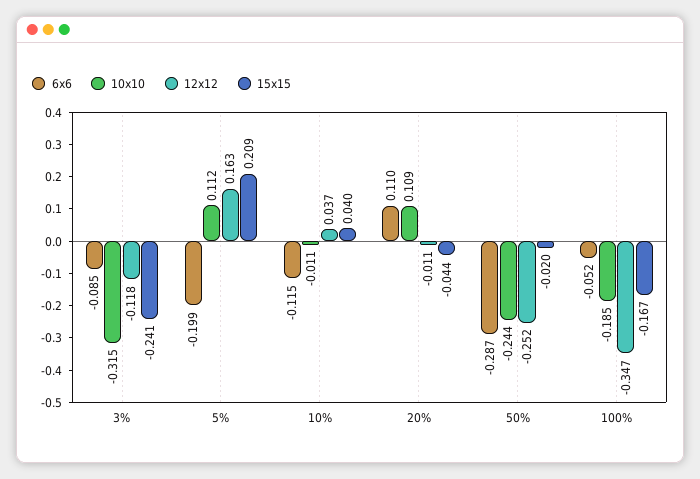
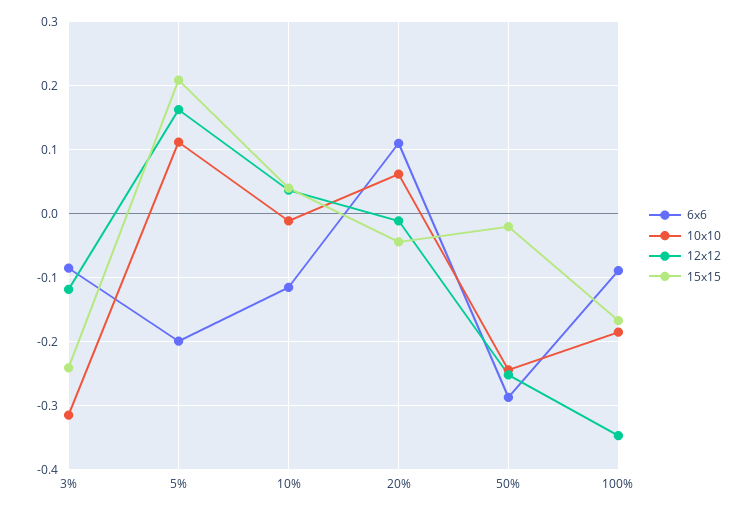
  {
    "6x6": {
      "3%": -0.085,
      "5%": -0.199,
      "10%": -0.115,
      "20%": 0.11,
      "50%": -0.287,
-     "100%": -0.052
+     "100%": -0.09
    },
    "10x10": {
      "3%": -0.315,
      "5%": 0.112,
      "10%": -0.011,
-     "20%": 0.109,
+     "20%": 0.06,
      "50%": -0.244,
      "100%": -0.185
    },
    "12x12": {
      "3%": -0.118,
      "5%": 0.163,
      "10%": 0.037,
      "20%": -0.011,
      "50%": -0.252,
      "100%": -0.347
    },
    "15x15": {
      "3%": -0.241,
      "5%": 0.209,
      "10%": 0.04,
      "20%": -0.044,
      "50%": -0.02,
      "100%": -0.167
    }
  }

